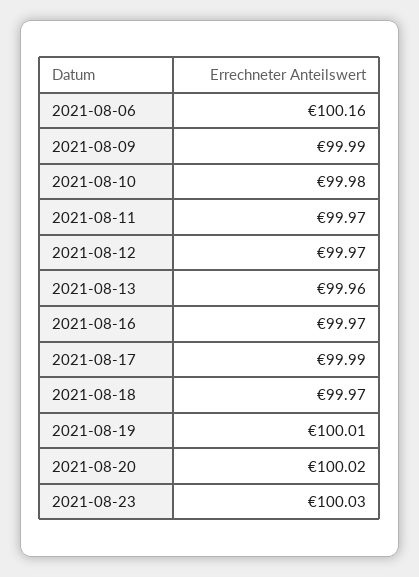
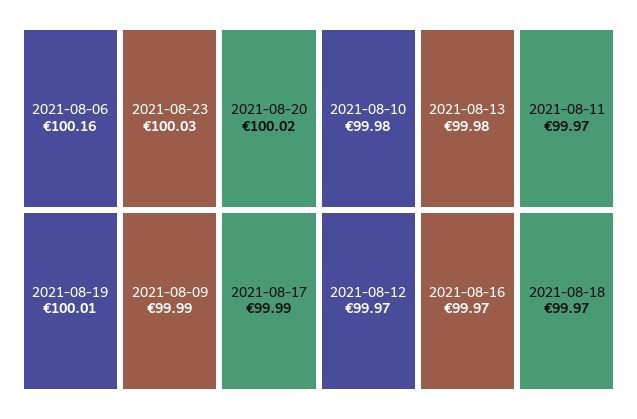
  {
    "2021-08-06": 100.16,
    "2021-08-09": 99.99,
    "2021-08-10": 99.98,
    "2021-08-11": 99.97,
    "2021-08-12": 99.97,
-   "2021-08-13": 99.96,
+   "2021-08-13": 99.98,
    "2021-08-16": 99.97,
    "2021-08-17": 99.99,
    "2021-08-18": 99.97,
    "2021-08-19": 100.01,
    "2021-08-20": 100.02,
    "2021-08-23": 100.03
  }

